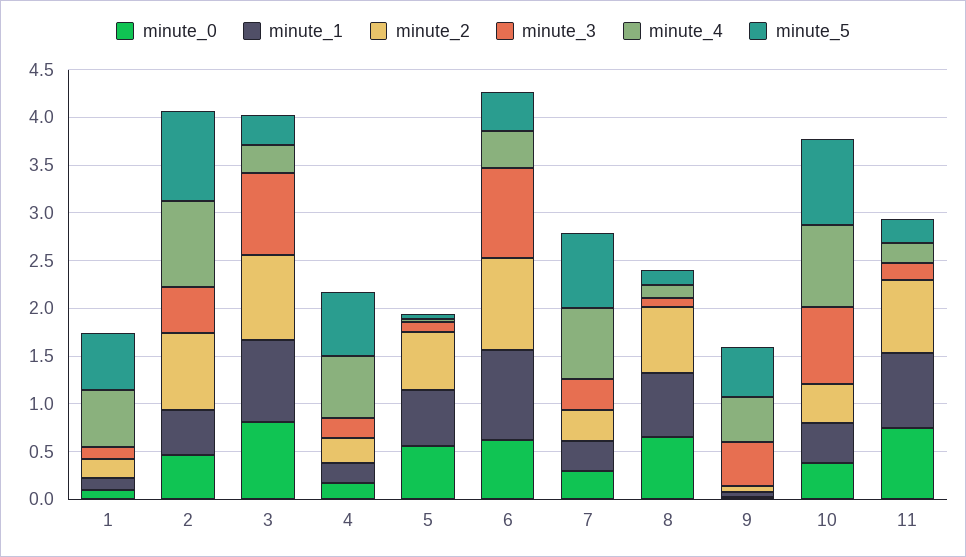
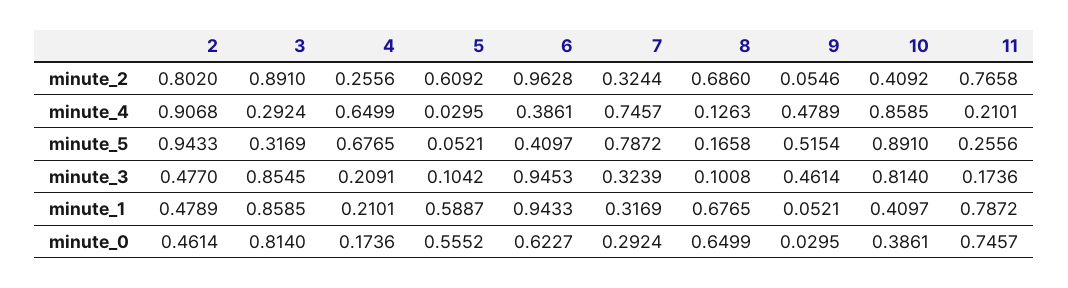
  {
    "minute_0": {
-     "1": 0.1,
      "2": 0.4614,
      "3": 0.814,
      "4": 0.1736,
      "5": 0.5552,
      "6": 0.6227,
      "7": 0.2924,
      "8": 0.6499,
      "9": 0.0295,
      "10": 0.3861,
      "11": 0.7457
    },
    "minute_1": {
-     "1": 0.1,
      "2": 0.4789,
      "3": 0.8585,
      "4": 0.2101,
      "5": 0.5887,
      "6": 0.9433,
      "7": 0.3169,
      "8": 0.6765,
      "9": 0.0521,
      "10": 0.4097,
      "11": 0.7872
    },
    "minute_2": {
-     "1": 0.2,
      "2": 0.802,
      "3": 0.891,
      "4": 0.2556,
      "5": 0.6092,
      "6": 0.9628,
      "7": 0.3244,
      "8": 0.686,
      "9": 0.0546,
      "10": 0.4092,
      "11": 0.7658
    },
    "minute_3": {
-     "1": 0.1,
      "2": 0.477,
      "3": 0.8545,
      "4": 0.2091,
      "5": 0.1042,
      "6": 0.9453,
      "7": 0.3239,
      "8": 0.1008,
      "9": 0.4614,
      "10": 0.814,
      "11": 0.1736
    },
    "minute_4": {
-     "1": 0.6,
      "2": 0.9068,
      "3": 0.2924,
      "4": 0.6499,
      "5": 0.0295,
      "6": 0.3861,
      "7": 0.7457,
      "8": 0.1263,
      "9": 0.4789,
      "10": 0.8585,
      "11": 0.2101
    },
    "minute_5": {
-     "1": 0.6,
      "2": 0.9433,
      "3": 0.3169,
      "4": 0.6765,
      "5": 0.0521,
      "6": 0.4097,
      "7": 0.7872,
      "8": 0.1658,
      "9": 0.5154,
      "10": 0.891,
      "11": 0.2556
    }
  }

